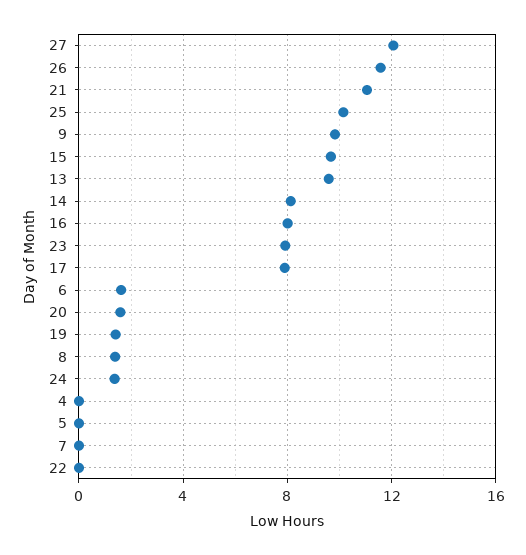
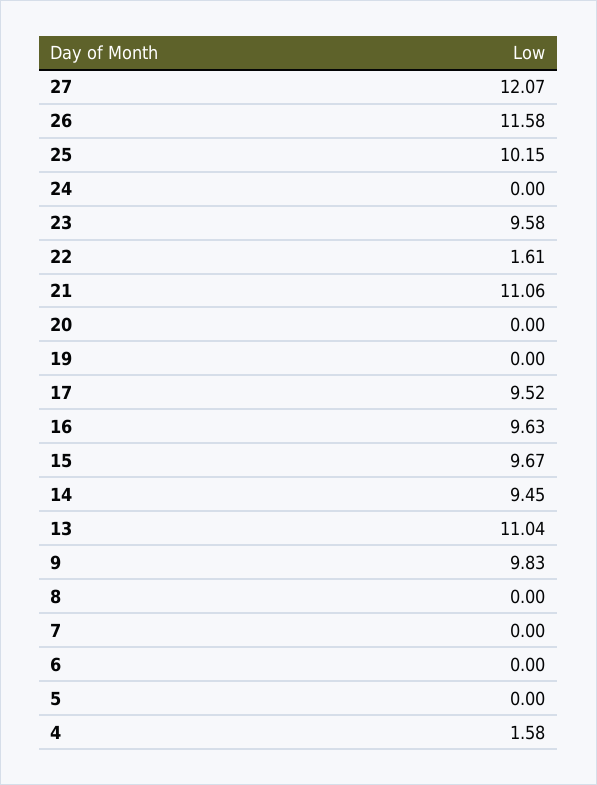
  {
    "27": 12.07,
    "26": 11.58,
    "21": 11.06,
    "25": 10.15,
    "9": 9.83,
    "15": 9.67,
-   "13": 9.5,
+   "13": 11.04,
-   "14": 8,
+   "14": 9.45,
-   "16": 8,
+   "16": 9.63,
-   "23": 8,
+   "23": 9.58,
-   "17": 8,
+   "17": 9.52,
-   "6": 1.5,
+   "6": 0,
-   "20": 1.5,
+   "20": 0,
-   "19": 1.5,
+   "19": 0,
-   "8": 1.5,
+   "8": 0,
-   "24": 1.5,
+   "24": 0,
-   "4": 0,
+   "4": 1.58,
    "5": 0,
    "7": 0,
-   "22": 0
+   "22": 1.61
  }

